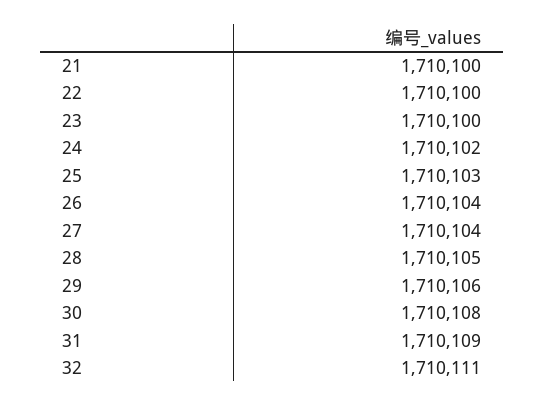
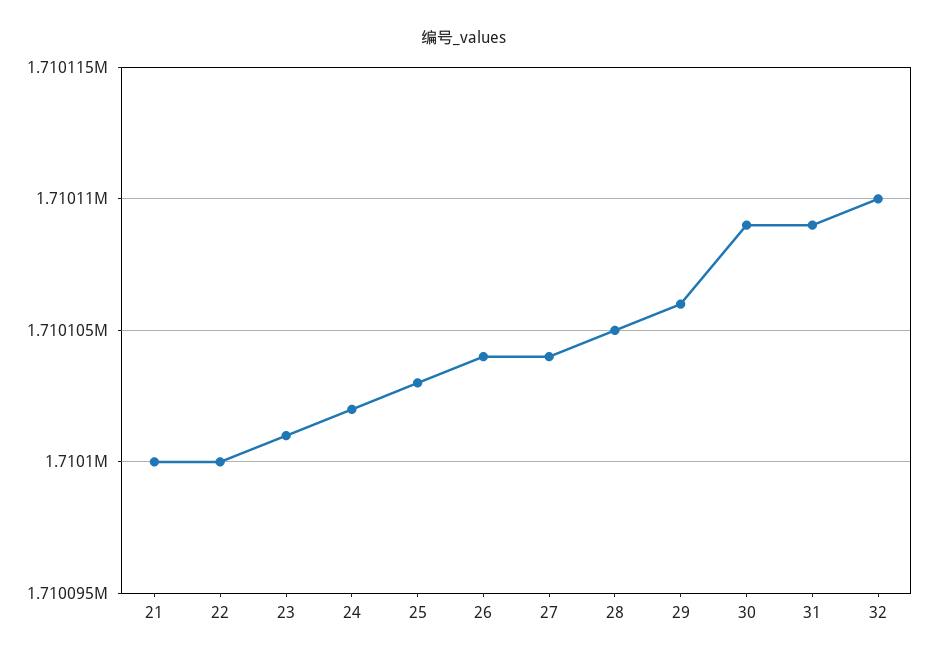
  {
    "21": 1710100,
    "22": 1710100,
-   "23": 1710100,
+   "23": 1710101,
    "24": 1710102,
    "25": 1710103,
    "26": 1710104,
    "27": 1710104,
    "28": 1710105,
    "29": 1710106,
-   "30": 1710108,
+   "30": 1710109,
    "31": 1710109,
-   "32": 1710111
+   "32": 1710110
  }

